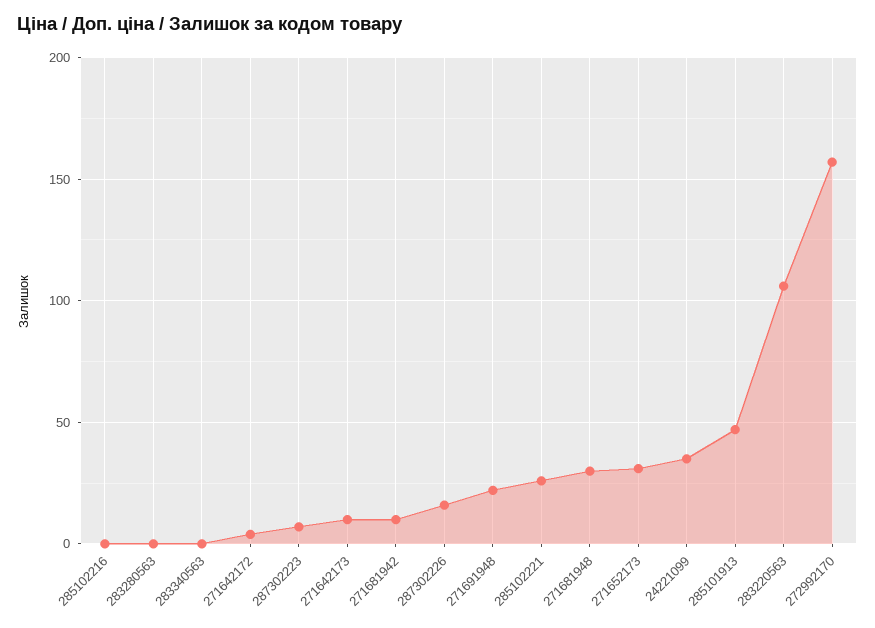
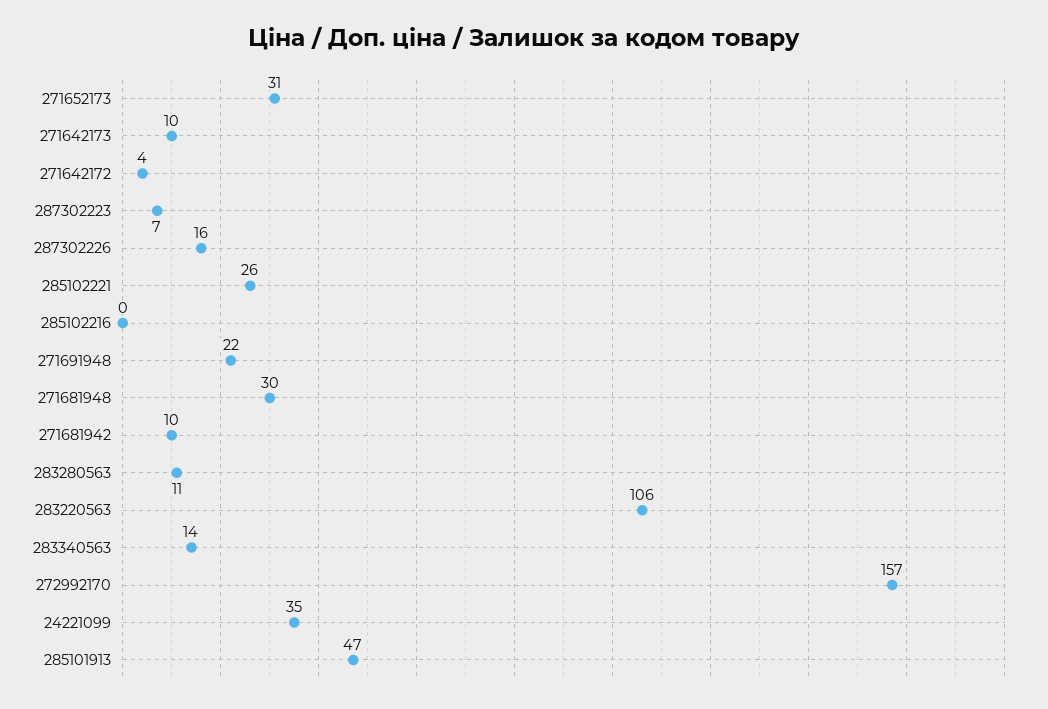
  {
    "285102216": 0,
-   "283280563": 0,
+   "283280563": 11,
-   "283340563": 0,
+   "283340563": 14,
    "271642172": 4,
    "287302223": 7,
    "271642173": 10,
    "271681942": 10,
    "287302226": 16,
    "271691948": 22,
    "285102221": 26,
    "271681948": 30,
    "271652173": 31,
    "24221099": 35,
    "285101913": 47,
    "283220563": 106,
    "272992170": 157
  }

